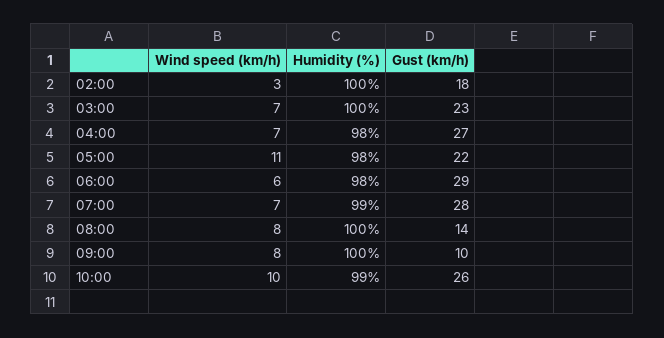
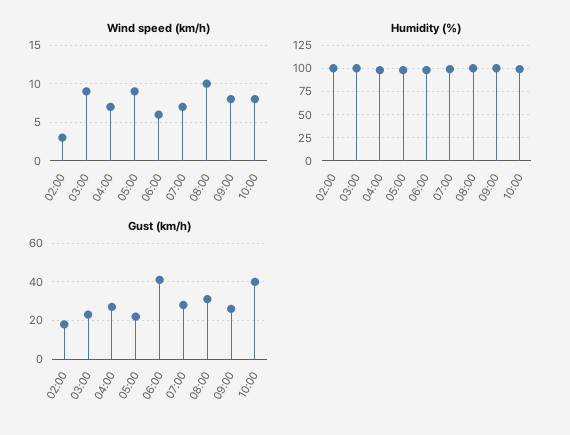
  {
    "Wind speed (km/h)": {
      "02:00": 3,
-     "03:00": 7,
+     "03:00": 9,
      "04:00": 7,
-     "05:00": 11,
+     "05:00": 9,
      "06:00": 6,
      "07:00": 7,
-     "08:00": 8,
+     "08:00": 10,
      "09:00": 8,
-     "10:00": 10
+     "10:00": 8
    },
    "Humidity (%)": {
      "02:00": 100,
      "03:00": 100,
      "04:00": 98,
      "05:00": 98,
      "06:00": 98,
      "07:00": 99,
      "08:00": 100,
      "09:00": 100,
      "10:00": 99
    },
    "Gust (km/h)": {
      "02:00": 18,
      "03:00": 23,
      "04:00": 27,
      "05:00": 22,
-     "06:00": 29,
+     "06:00": 40,
      "07:00": 28,
-     "08:00": 14,
+     "08:00": 30,
-     "09:00": 10,
+     "09:00": 25,
-     "10:00": 26
+     "10:00": 40
    }
  }

